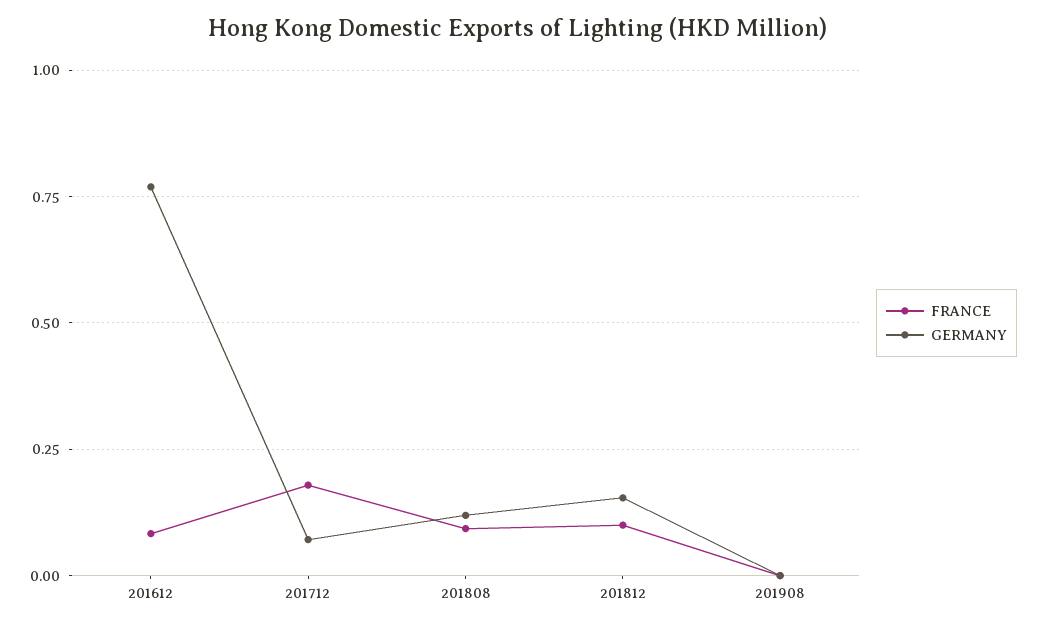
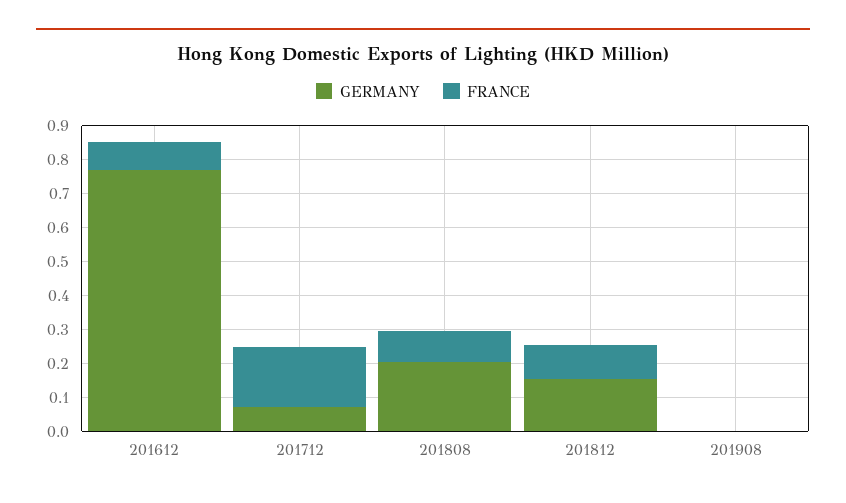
  {
    "FRANCE": {
      "201612": 0.075,
      "201712": 0.175,
      "201808": 0.1,
      "201812": 0.1,
      "201908": 0
    },
    "GERMANY": {
      "201612": 0.775,
      "201712": 0.075,
-     "201808": 0.125,
+     "201808": 0.2,
      "201812": 0.15,
      "201908": 0
    }
  }

